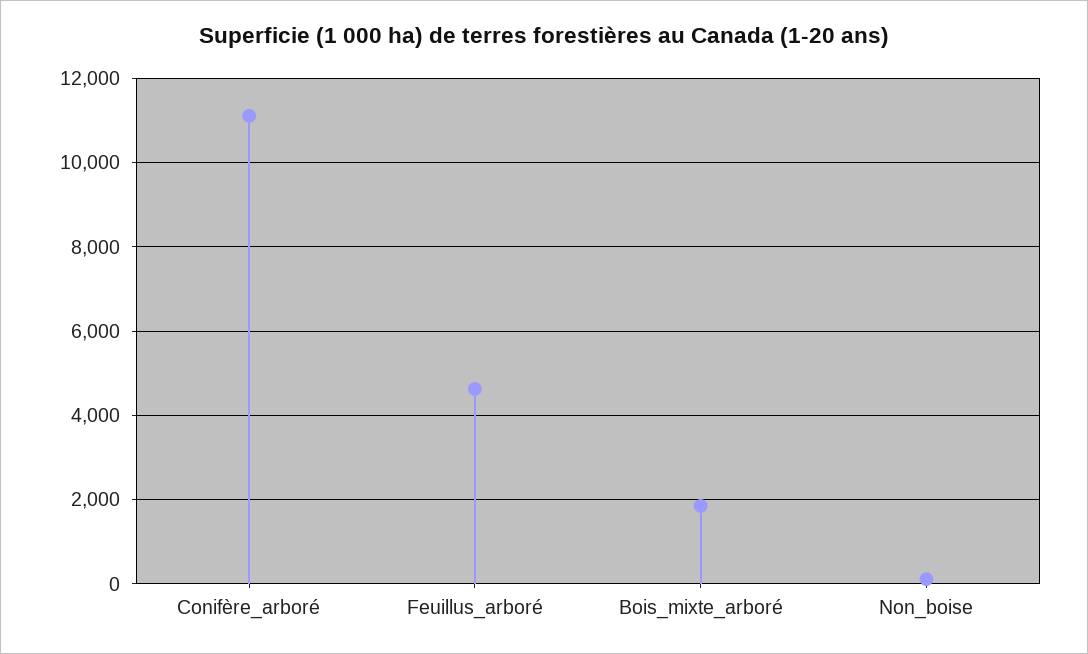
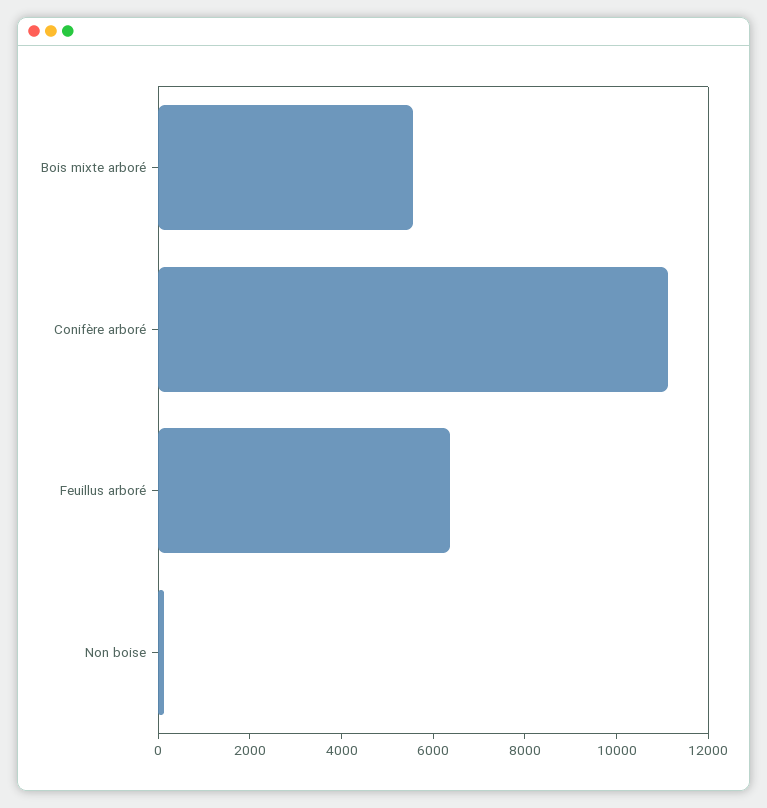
  {
    "Conifère_arboré": 11200,
-   "Feuillus_arboré": 4600,
+   "Feuillus_arboré": 6500,
-   "Bois_mixte_arboré": 1800,
+   "Bois_mixte_arboré": 5500,
    "Non_boise": 200
  }

